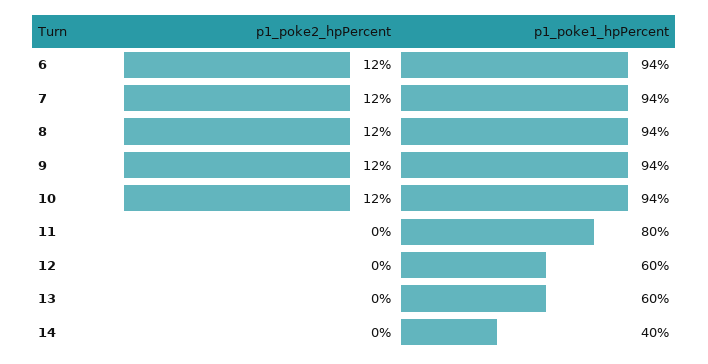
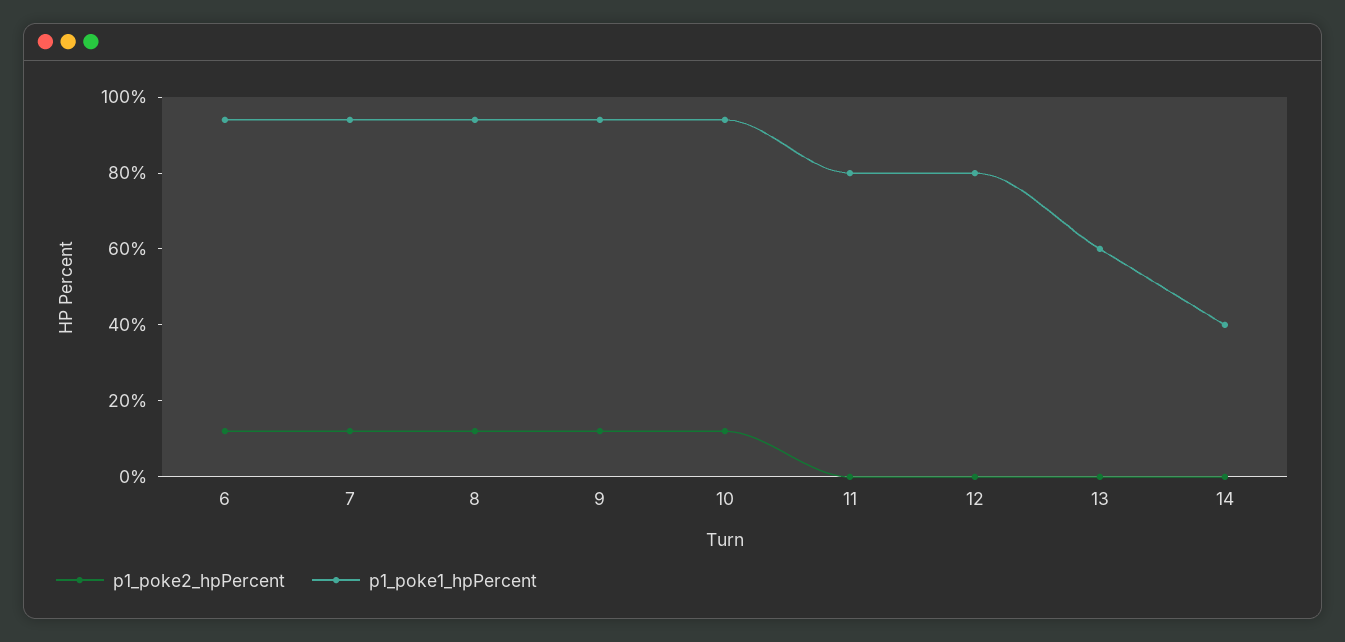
  {
    "p1_poke2_hpPercent": {
      "6": 12,
      "7": 12,
      "8": 12,
      "9": 12,
      "10": 12,
      "11": 0,
      "12": 0,
      "13": 0,
      "14": 0
    },
    "p1_poke1_hpPercent": {
      "6": 94,
      "7": 94,
      "8": 94,
      "9": 94,
      "10": 94,
      "11": 80,
-     "12": 60,
+     "12": 80,
      "13": 60,
      "14": 40
    }
  }

